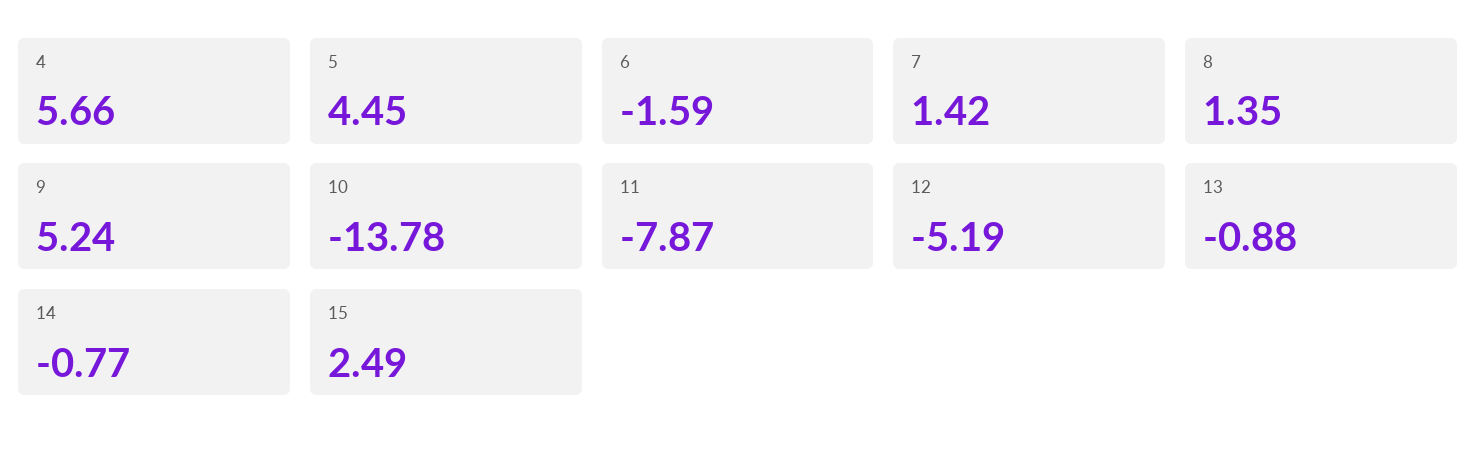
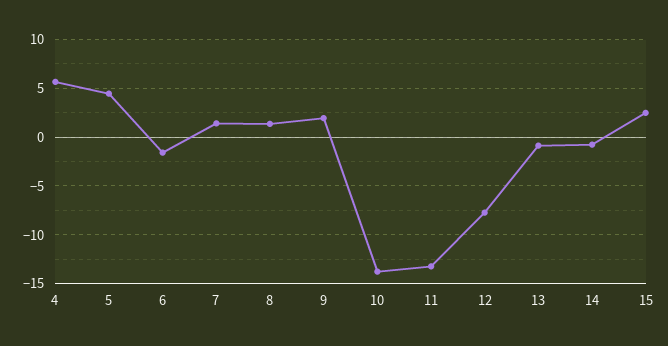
  {
    "4": 5.66,
    "5": 4.45,
    "6": -1.59,
    "7": 1.42,
    "8": 1.35,
-   "9": 5.24,
+   "9": 2,
    "10": -13.78,
-   "11": -7.87,
+   "11": -13,
-   "12": -5.19,
+   "12": -8,
    "13": -0.88,
    "14": -0.77,
    "15": 2.49
  }

